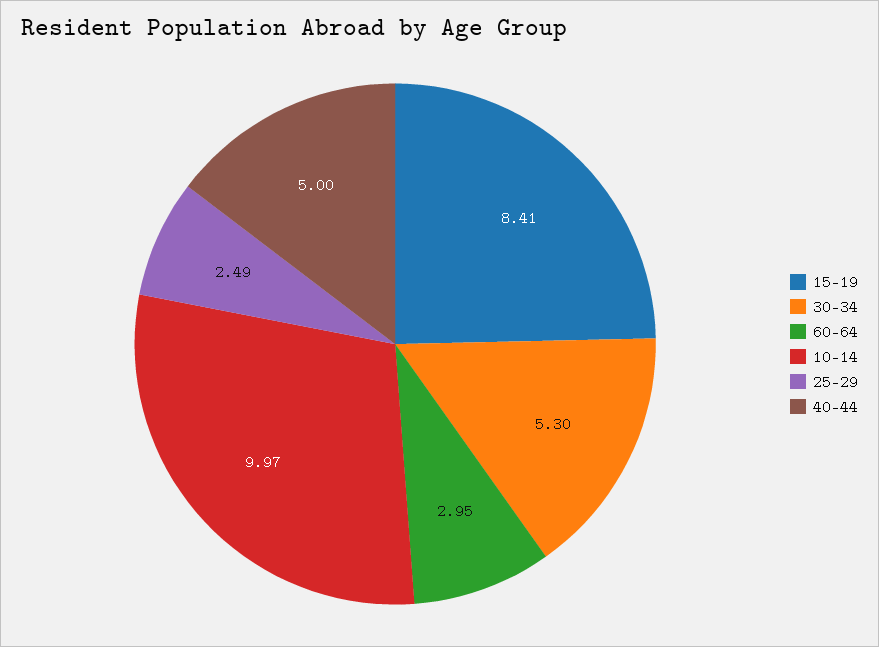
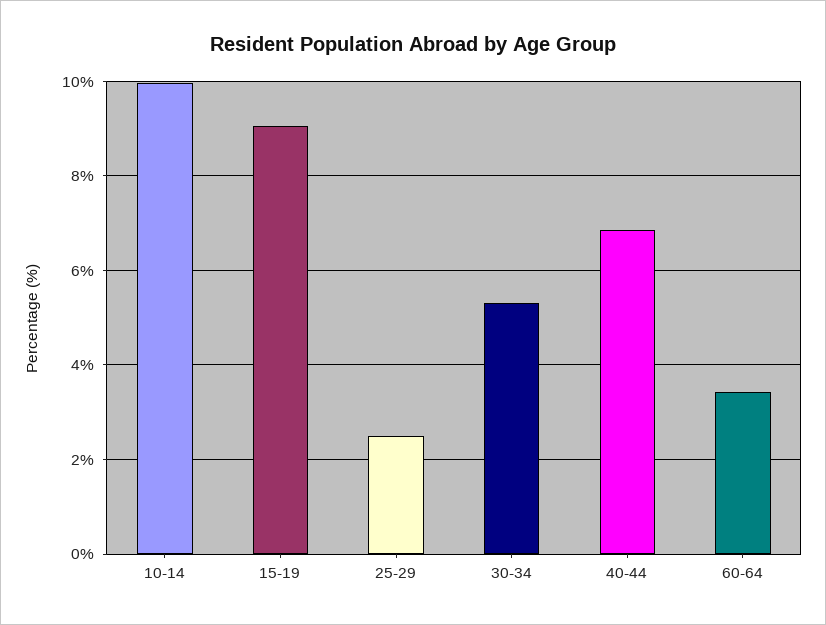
  {
-   "15-19": 8.41,
+   "15-19": 9,
    "30-34": 5.3,
-   "60-64": 2.95,
+   "60-64": 3.4,
    "10-14": 9.97,
    "25-29": 2.49,
-   "40-44": 5
+   "40-44": 6.8
  }

